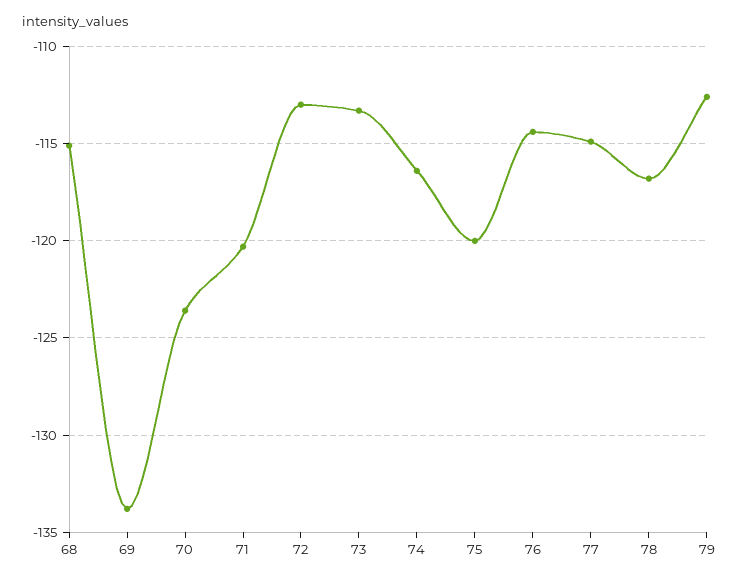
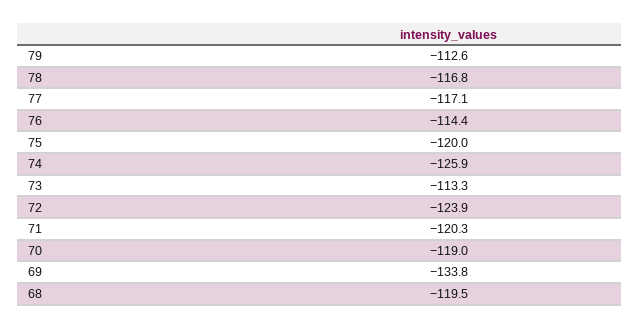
  {
-   "68": -115,
+   "68": -119.5,
    "69": -133.8,
-   "70": -123.5,
+   "70": -119,
    "71": -120.3,
-   "72": -113,
+   "72": -123.9,
    "73": -113.3,
-   "74": -116.5,
+   "74": -125.9,
    "75": -120,
    "76": -114.4,
-   "77": -115,
+   "77": -117.1,
    "78": -116.8,
    "79": -112.6
  }

